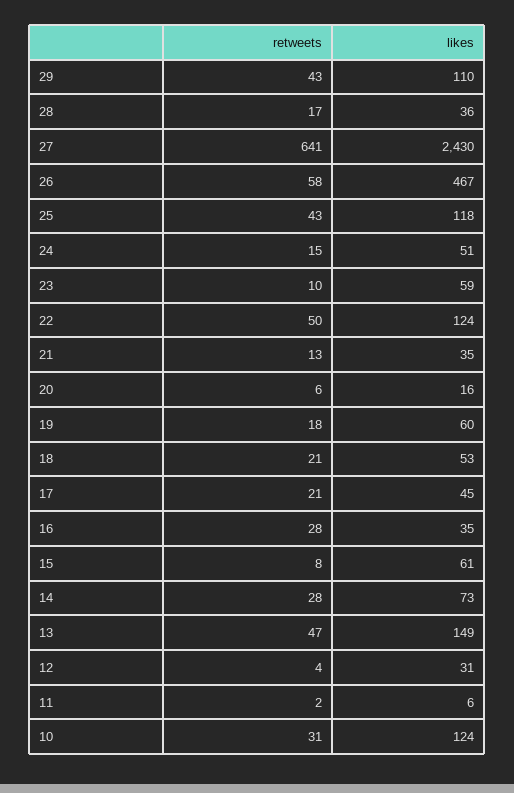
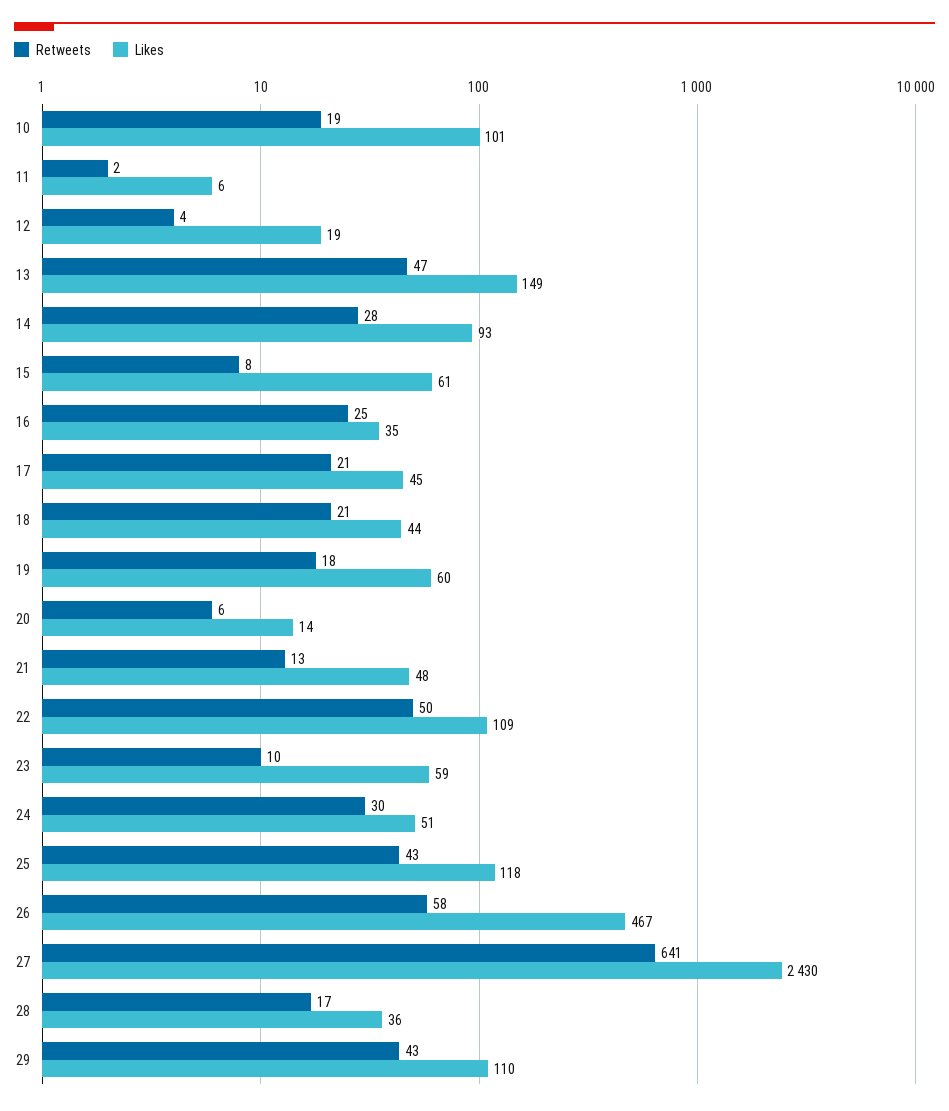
  {
    "retweets": {
      "29": 43,
      "28": 17,
      "27": 641,
      "26": 58,
      "25": 43,
-     "24": 15,
+     "24": 30,
      "23": 10,
      "22": 50,
      "21": 13,
      "20": 6,
      "19": 18,
      "18": 21,
      "17": 21,
-     "16": 28,
+     "16": 25,
      "15": 8,
      "14": 28,
      "13": 47,
      "12": 4,
      "11": 2,
-     "10": 31
+     "10": 19
    },
    "likes": {
      "29": 110,
      "28": 36,
      "27": 2430,
      "26": 467,
      "25": 118,
      "24": 51,
      "23": 59,
-     "22": 124,
+     "22": 109,
-     "21": 35,
+     "21": 48,
-     "20": 16,
+     "20": 14,
      "19": 60,
-     "18": 53,
+     "18": 44,
      "17": 45,
      "16": 35,
      "15": 61,
-     "14": 73,
+     "14": 93,
      "13": 149,
-     "12": 31,
+     "12": 19,
      "11": 6,
-     "10": 124
+     "10": 101
    }
  }

